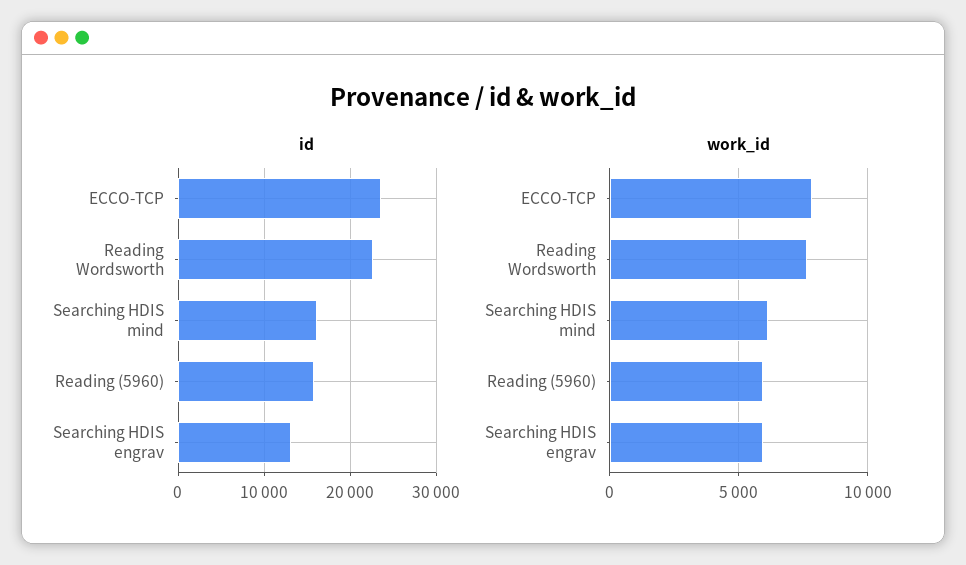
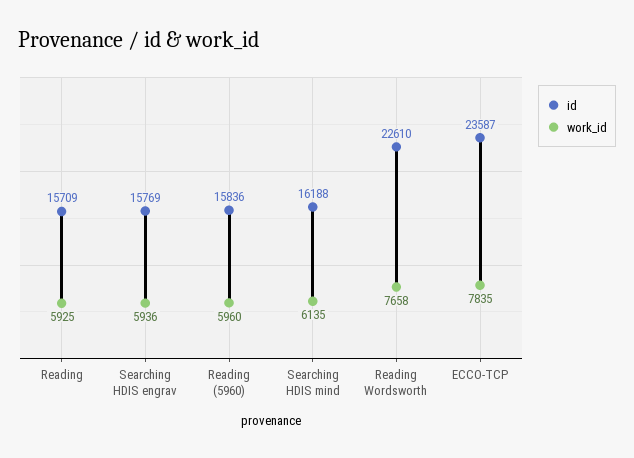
  {
    "id": {
      "ECCO-TCP": 23587,
      "Reading Wordsworth": 22610,
      "Searching HDIS mind": 16188,
      "Reading (5960)": 15836,
-     "Searching HDIS engrav": 13000
+     "Searching HDIS engrav": 15769,
+     "Reading": 15709
    },
    "work_id": {
      "ECCO-TCP": 7835,
      "Reading Wordsworth": 7658,
      "Searching HDIS mind": 6135,
      "Reading (5960)": 5960,
-     "Searching HDIS engrav": 5936
+     "Searching HDIS engrav": 5936,
+     "Reading": 5925
    }
  }

